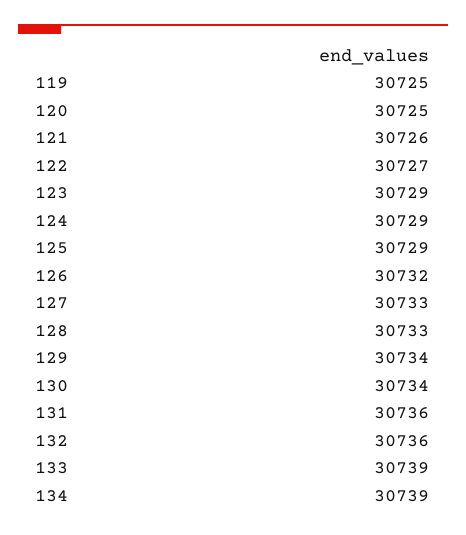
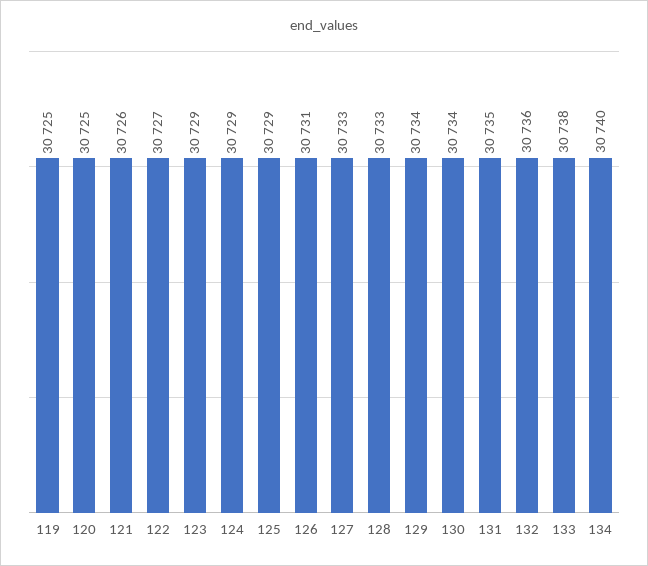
  {
    "119": 30725,
    "120": 30725,
    "121": 30726,
    "122": 30727,
    "123": 30729,
    "124": 30729,
    "125": 30729,
-   "126": 30732,
+   "126": 30731,
    "127": 30733,
    "128": 30733,
    "129": 30734,
    "130": 30734,
-   "131": 30736,
+   "131": 30735,
    "132": 30736,
-   "133": 30739,
+   "133": 30738,
-   "134": 30739
+   "134": 30740
  }

